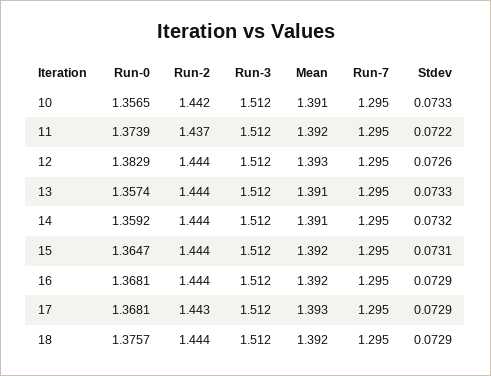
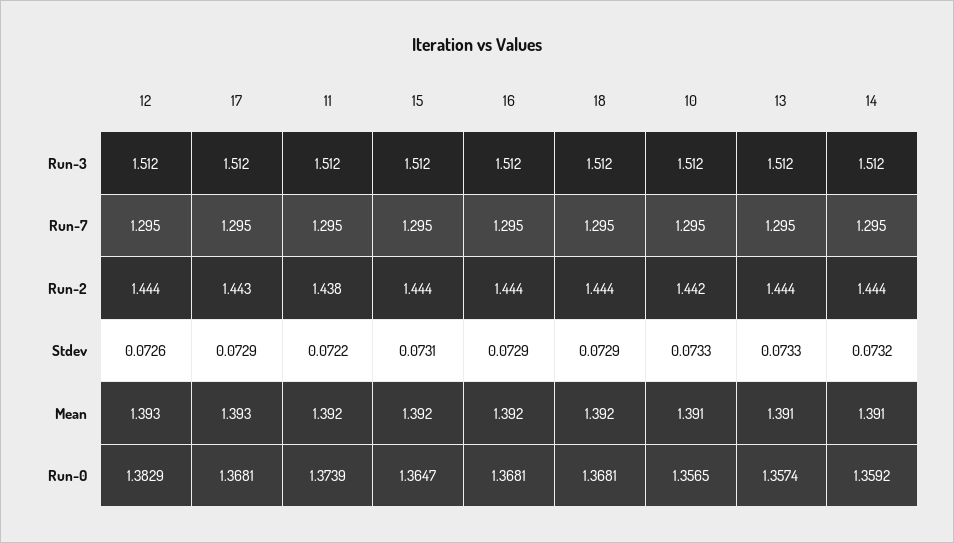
  {
    "Run-0": {
      "10": 1.3565,
      "11": 1.3739,
      "12": 1.3829,
      "13": 1.3574,
      "14": 1.3592,
      "15": 1.3647,
      "16": 1.3681,
      "17": 1.3681,
-     "18": 1.3757
+     "18": 1.3681
    },
    "Run-2": {
      "10": 1.442,
-     "11": 1.437,
+     "11": 1.438,
      "12": 1.444,
      "13": 1.444,
      "14": 1.444,
      "15": 1.444,
      "16": 1.444,
      "17": 1.443,
      "18": 1.444
    },
    "Run-3": {
      "10": 1.512,
      "11": 1.512,
      "12": 1.512,
      "13": 1.512,
      "14": 1.512,
      "15": 1.512,
      "16": 1.512,
      "17": 1.512,
      "18": 1.512
    },
    "Mean": {
      "10": 1.391,
      "11": 1.392,
      "12": 1.393,
      "13": 1.391,
      "14": 1.391,
      "15": 1.392,
      "16": 1.392,
      "17": 1.393,
      "18": 1.392
    },
    "Run-7": {
      "10": 1.295,
      "11": 1.295,
      "12": 1.295,
      "13": 1.295,
      "14": 1.295,
      "15": 1.295,
      "16": 1.295,
      "17": 1.295,
      "18": 1.295
    },
    "Stdev": {
      "10": 0.0733,
      "11": 0.0722,
      "12": 0.0726,
      "13": 0.0733,
      "14": 0.0732,
      "15": 0.0731,
      "16": 0.0729,
      "17": 0.0729,
      "18": 0.0729
    }
  }

